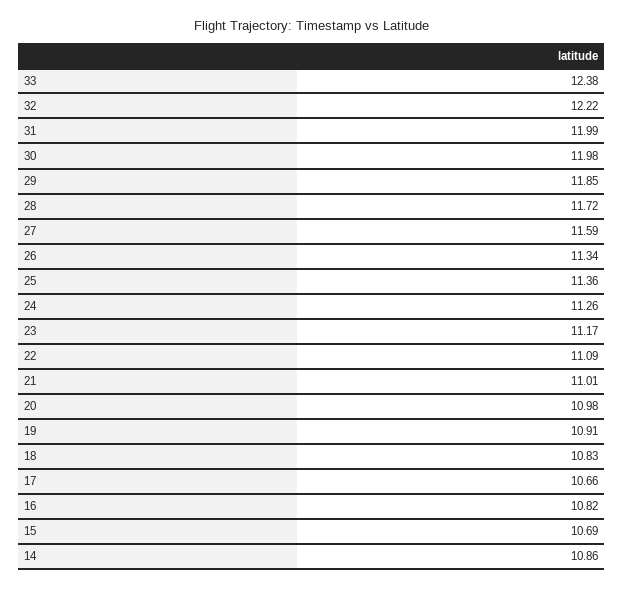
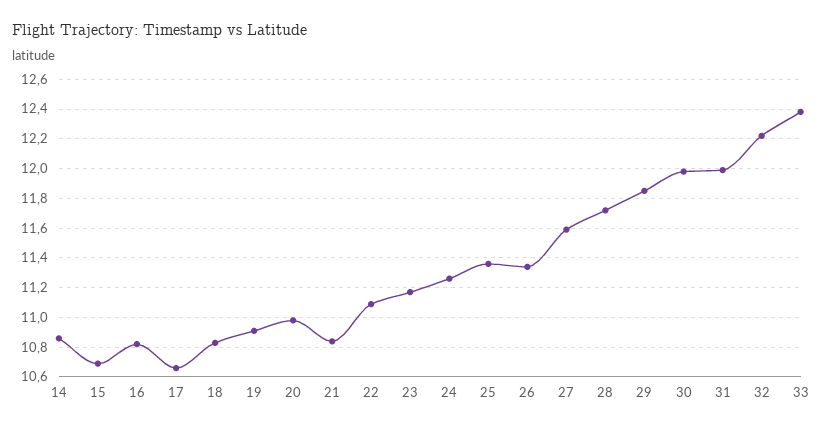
  {
    "33": 12.38,
    "32": 12.22,
    "31": 11.99,
    "30": 11.98,
    "29": 11.85,
    "28": 11.72,
    "27": 11.59,
    "26": 11.34,
    "25": 11.36,
    "24": 11.26,
    "23": 11.17,
    "22": 11.09,
-   "21": 11.01,
+   "21": 10.85,
    "20": 10.98,
    "19": 10.91,
    "18": 10.83,
    "17": 10.66,
    "16": 10.82,
    "15": 10.69,
    "14": 10.86
  }

